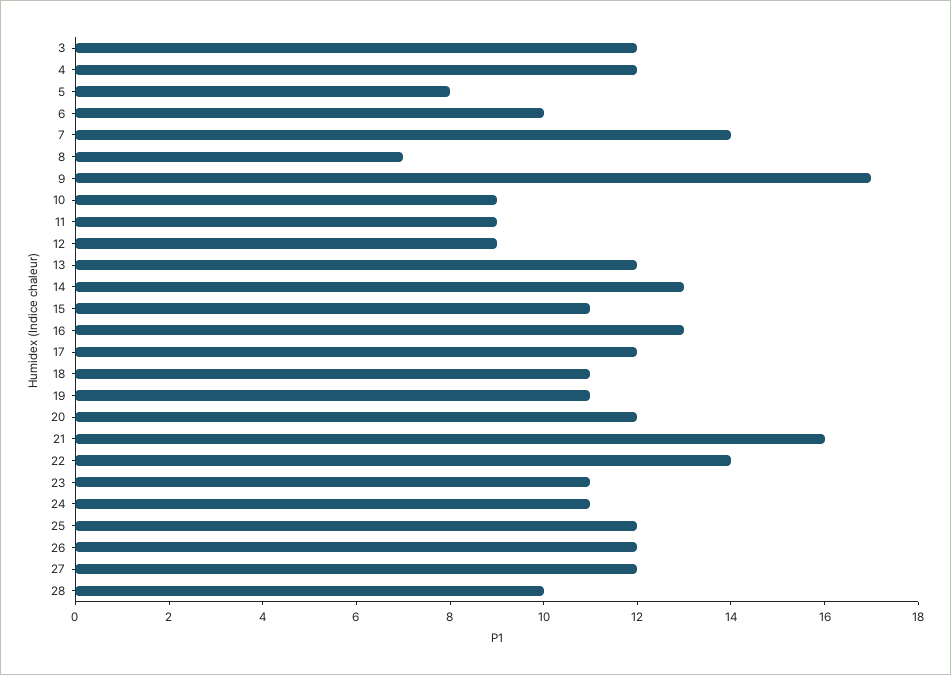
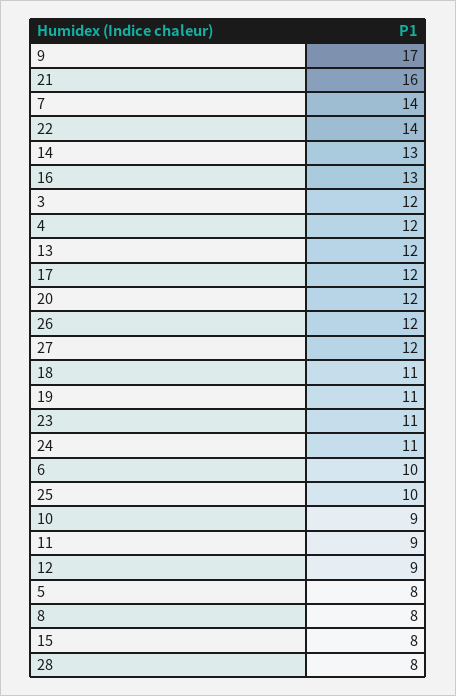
  {
    "3": 12,
    "4": 12,
    "5": 8,
    "6": 10,
    "7": 14,
-   "8": 7,
+   "8": 8,
    "9": 17,
    "10": 9,
    "11": 9,
    "12": 9,
    "13": 12,
    "14": 13,
-   "15": 11,
+   "15": 8,
    "16": 13,
    "17": 12,
    "18": 11,
    "19": 11,
    "20": 12,
    "21": 16,
    "22": 14,
    "23": 11,
    "24": 11,
-   "25": 12,
+   "25": 10,
    "26": 12,
    "27": 12,
-   "28": 10
+   "28": 8
  }

